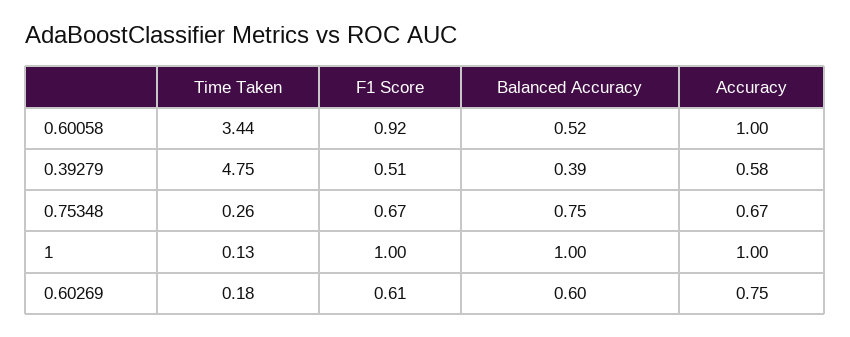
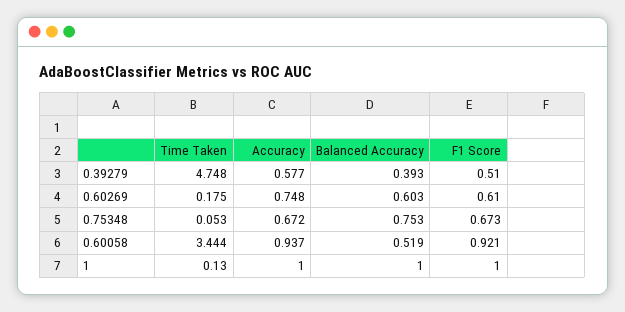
  {
    "Time Taken": {
      "0.60058": 3.444,
      "0.39279": 4.748,
-     "0.75348": 0.26,
+     "0.75348": 0.053,
      "1": 0.13,
      "0.60269": 0.175
    },
    "F1 Score": {
      "0.60058": 0.921,
      "0.39279": 0.51,
      "0.75348": 0.673,
      "1": 1,
      "0.60269": 0.61
    },
    "Balanced Accuracy": {
      "0.60058": 0.519,
      "0.39279": 0.393,
      "0.75348": 0.753,
      "1": 1,
      "0.60269": 0.603
    },
    "Accuracy": {
-     "0.60058": 1,
+     "0.60058": 0.937,
      "0.39279": 0.577,
      "0.75348": 0.672,
      "1": 1,
      "0.60269": 0.748
    }
  }

